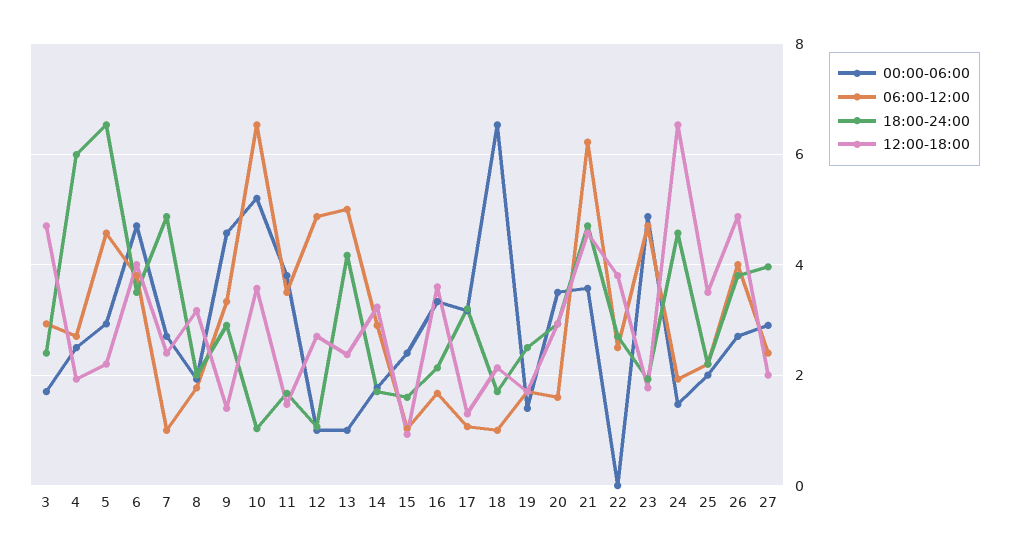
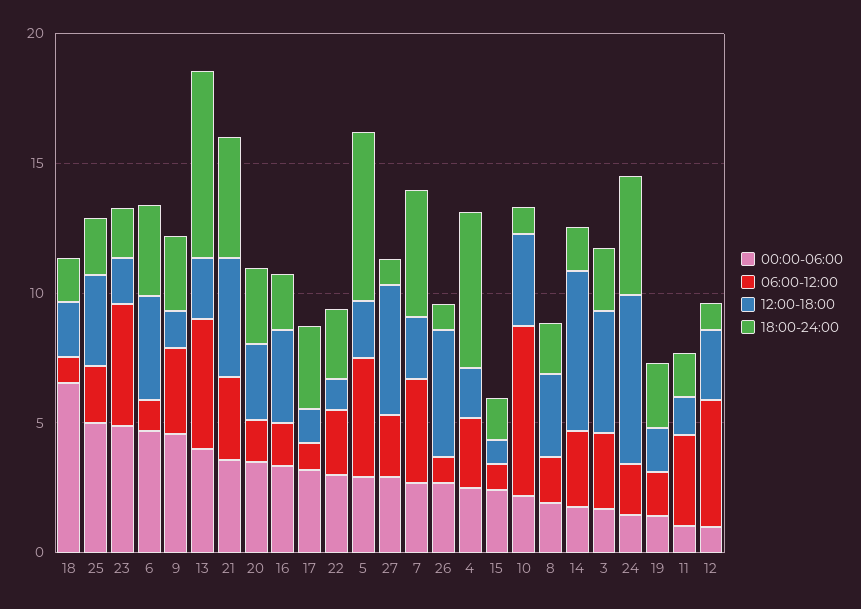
  {
    "00:00-06:00": {
      "3": 1.8,
      "4": 2.6,
      "5": 3,
      "6": 4.8,
      "7": 2.8,
      "8": 2,
      "9": 4.6,
-     "10": 5.2,
+     "10": 2,
-     "11": 3.8,
+     "11": 1,
      "12": 1,
-     "13": 1,
+     "13": 4,
      "14": 1.8,
      "15": 2.4,
      "16": 3.4,
      "17": 3.2,
      "18": 6.6,
      "19": 1.4,
      "20": 3.6,
      "21": 3.6,
-     "22": 0,
+     "22": 3,
      "23": 4.8,
      "24": 1.4,
-     "25": 2,
+     "25": 5,
      "26": 2.8,
      "27": 3
    },
    "06:00-12:00": {
      "3": 3,
      "4": 2.8,
      "5": 4.6,
-     "6": 3.8,
+     "6": 1,
-     "7": 1,
+     "7": 4,
      "8": 1.8,
      "9": 3.4,
      "10": 6.6,
      "11": 3.6,
      "12": 4.8,
      "13": 5,
      "14": 3,
      "15": 1,
      "16": 1.6,
      "17": 1,
      "18": 1,
      "19": 1.8,
      "20": 1.6,
-     "21": 6.2,
+     "21": 3,
      "22": 2.6,
      "23": 4.8,
      "24": 2,
      "25": 2.2,
-     "26": 4,
+     "26": 1,
      "27": 2.4
    },
    "18:00-24:00": {
      "3": 2.4,
      "4": 6,
      "5": 6.6,
      "6": 3.6,
      "7": 4.8,
      "8": 2,
      "9": 3,
      "10": 1,
      "11": 1.6,
      "12": 1,
-     "13": 4.2,
+     "13": 7,
      "14": 1.8,
      "15": 1.6,
      "16": 2.2,
      "17": 3.2,
      "18": 1.8,
      "19": 2.6,
      "20": 3,
      "21": 4.8,
      "22": 2.8,
      "23": 2,
      "24": 4.6,
      "25": 2.2,
-     "26": 3.8,
+     "26": 1,
-     "27": 4
+     "27": 1
    },
    "12:00-18:00": {
      "3": 4.8,
      "4": 2,
      "5": 2.2,
      "6": 4,
      "7": 2.4,
      "8": 3.2,
      "9": 1.4,
      "10": 3.6,
      "11": 1.4,
      "12": 2.8,
      "13": 2.4,
-     "14": 3.2,
+     "14": 6,
      "15": 1,
      "16": 3.6,
      "17": 1.4,
      "18": 2.2,
      "19": 1.8,
      "20": 3,
      "21": 4.6,
-     "22": 3.8,
+     "22": 1,
      "23": 1.8,
      "24": 6.6,
      "25": 3.6,
      "26": 4.8,
-     "27": 2
+     "27": 5
    }
  }

